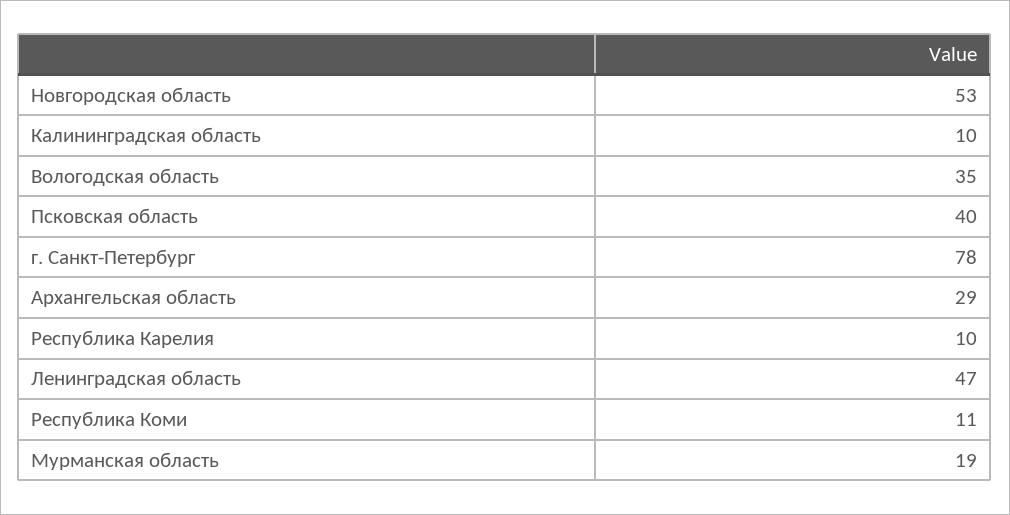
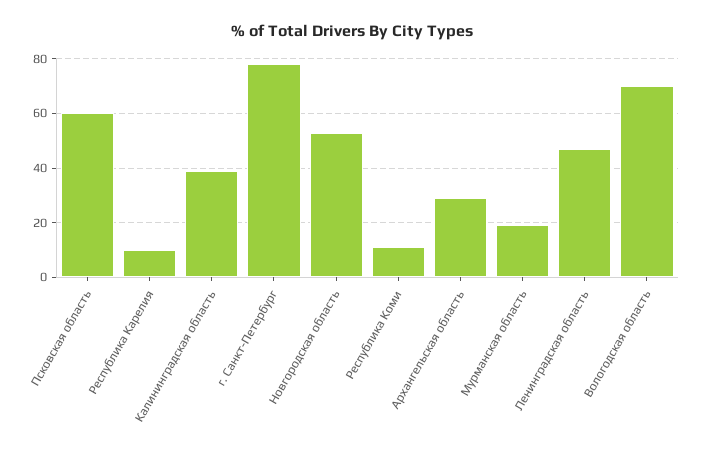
  {
    "Новгородская область": 53,
-   "Калининградская область": 10,
+   "Калининградская область": 40,
-   "Вологодская область": 35,
+   "Вологодская область": 70,
-   "Псковская область": 40,
+   "Псковская область": 60,
    "г. Санкт-Петербург": 78,
    "Архангельская область": 29,
    "Республика Карелия": 10,
    "Ленинградская область": 47,
    "Республика Коми": 11,
    "Мурманская область": 19
  }

